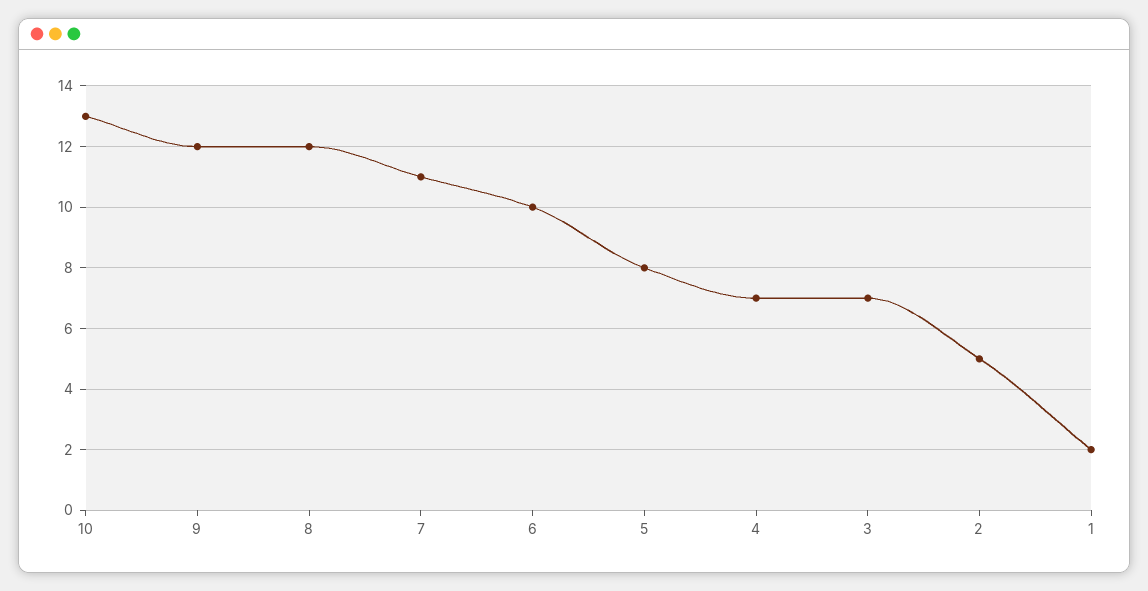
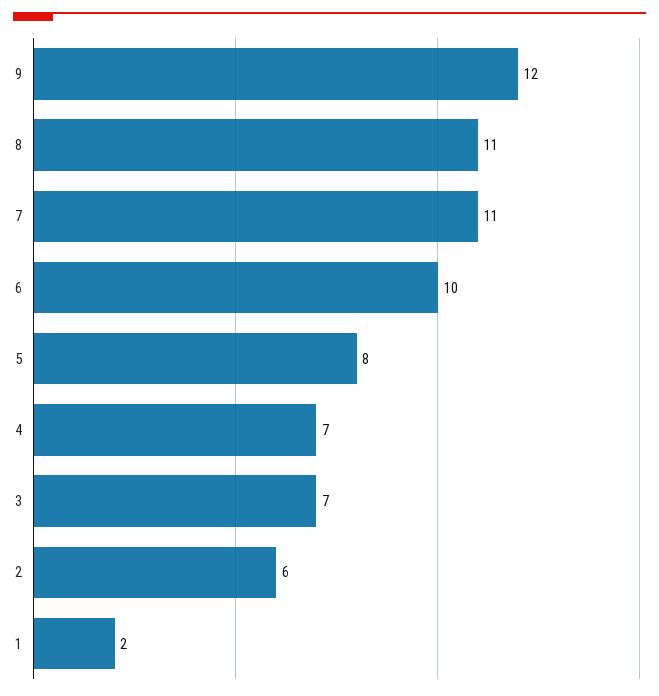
  {
-   "10": 13,
    "9": 12,
-   "8": 12,
+   "8": 11,
    "7": 11,
    "6": 10,
    "5": 8,
    "4": 7,
    "3": 7,
-   "2": 5,
+   "2": 6,
    "1": 2
  }

